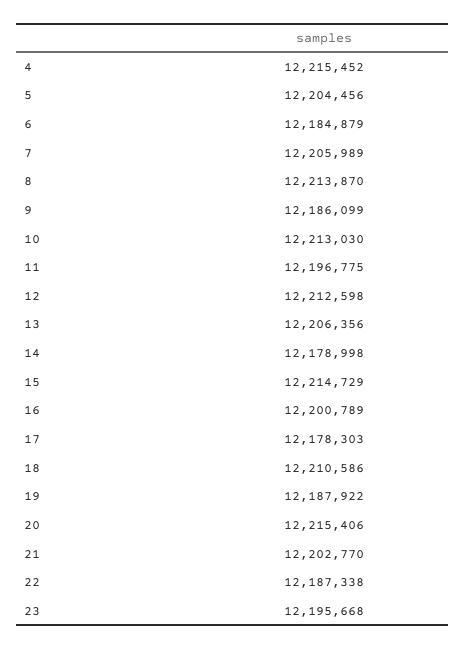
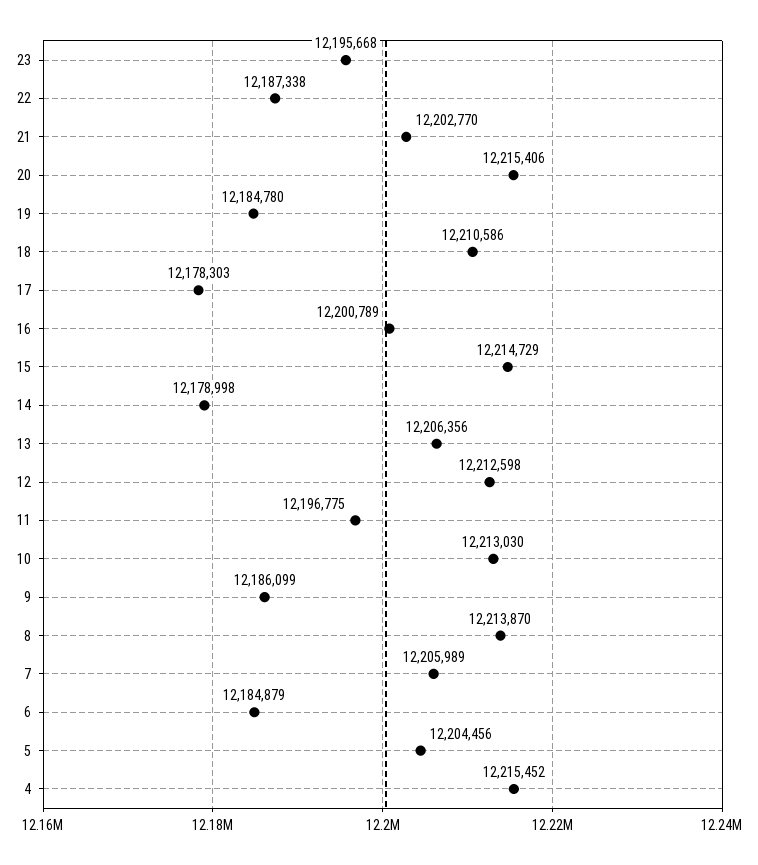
  {
    "4": 12215452,
    "5": 12204456,
    "6": 12184879,
    "7": 12205989,
    "8": 12213870,
    "9": 12186099,
    "10": 12213030,
    "11": 12196775,
    "12": 12212598,
    "13": 12206356,
    "14": 12178998,
    "15": 12214729,
    "16": 12200789,
    "17": 12178303,
    "18": 12210586,
-   "19": 12187922,
+   "19": 12184780,
    "20": 12215406,
    "21": 12202770,
    "22": 12187338,
    "23": 12195668
  }

